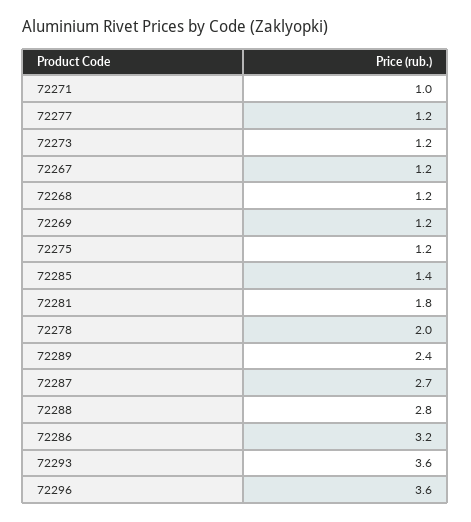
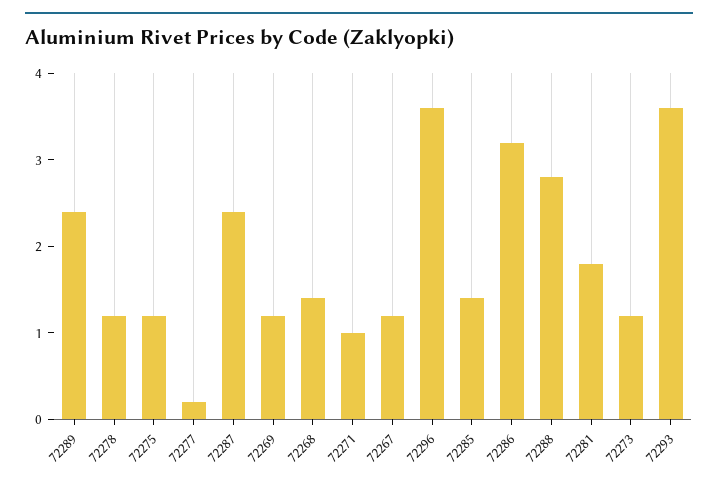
  {
    "72271": 1,
-   "72277": 1.2,
+   "72277": 0.2,
    "72273": 1.2,
    "72267": 1.2,
-   "72268": 1.2,
+   "72268": 1.4,
    "72269": 1.2,
    "72275": 1.2,
    "72285": 1.4,
    "72281": 1.8,
-   "72278": 2,
+   "72278": 1.2,
    "72289": 2.4,
-   "72287": 2.7,
+   "72287": 2.4,
    "72288": 2.8,
    "72286": 3.2,
    "72293": 3.6,
    "72296": 3.6
  }

